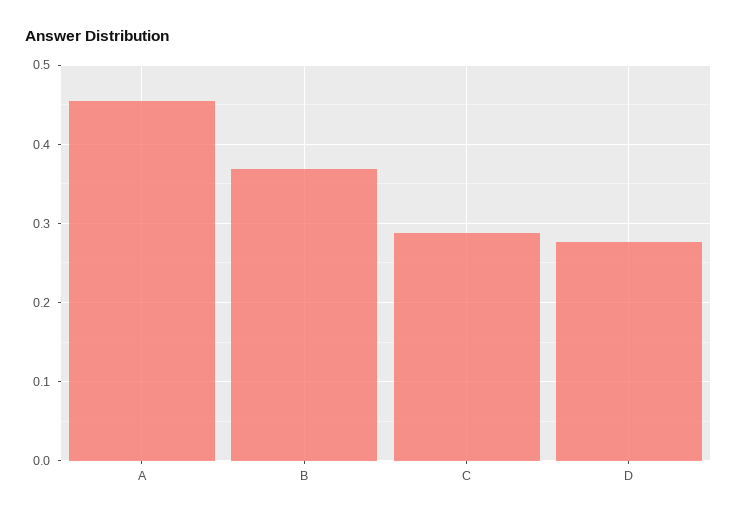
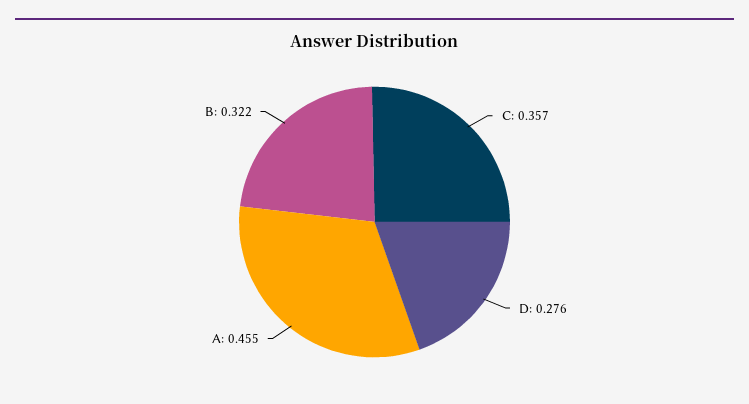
  {
    "A": 0.455,
-   "B": 0.37,
+   "B": 0.322,
-   "C": 0.29,
+   "C": 0.357,
    "D": 0.276
  }

